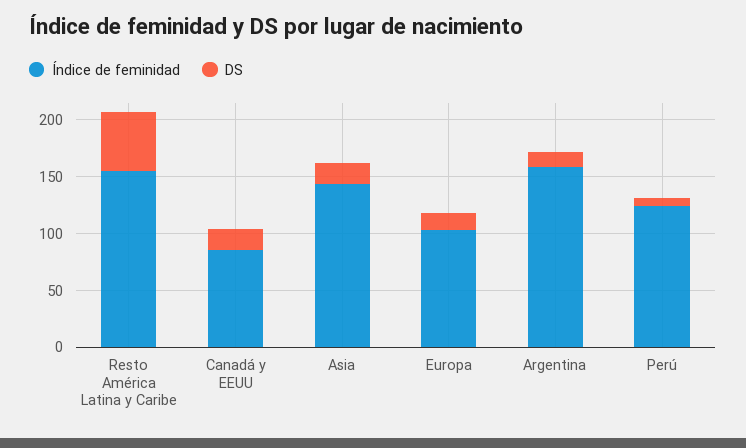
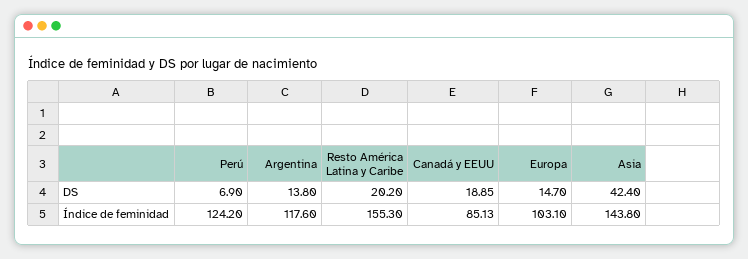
  {
    "Índice de feminidad": {
      "Resto América Latina y Caribe": 155.3,
      "Canadá y EEUU": 85.13,
      "Asia": 143.8,
      "Europa": 103.1,
-     "Argentina": 160,
+     "Argentina": 117.6,
      "Perú": 124.2
    },
    "DS": {
-     "Resto América Latina y Caribe": 50,
+     "Resto América Latina y Caribe": 20.2,
      "Canadá y EEUU": 18.85,
-     "Asia": 20,
+     "Asia": 42.4,
      "Europa": 14.7,
      "Argentina": 13.8,
      "Perú": 6.9
    }
  }

